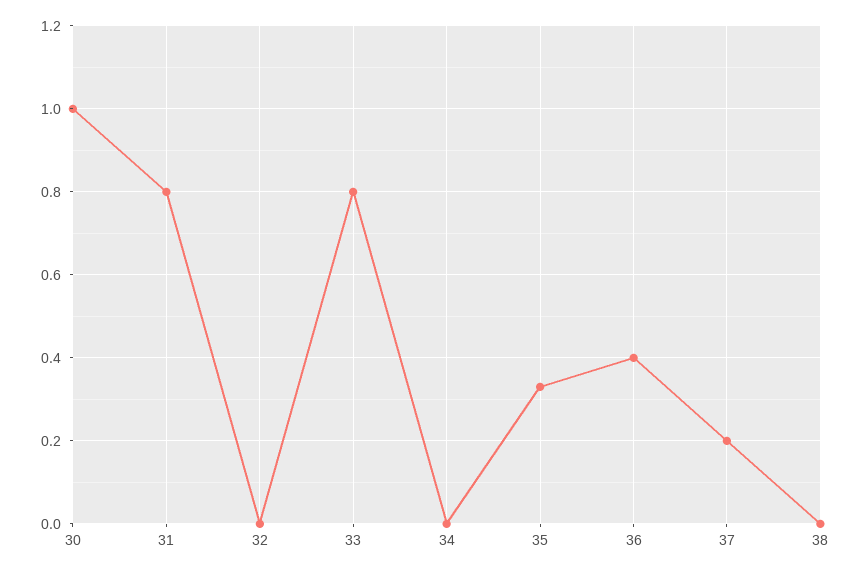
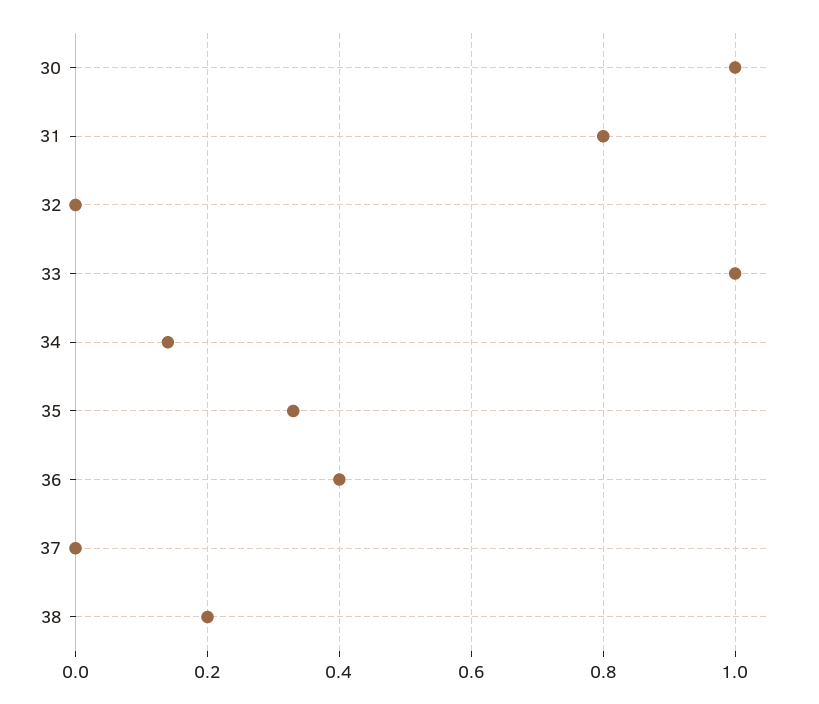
  {
    "30": 1,
    "31": 0.8,
    "32": 0,
-   "33": 0.8,
+   "33": 1,
-   "34": 0,
+   "34": 0.15,
    "35": 0.35,
    "36": 0.4,
-   "37": 0.2,
+   "37": 0,
-   "38": 0
+   "38": 0.2
  }

